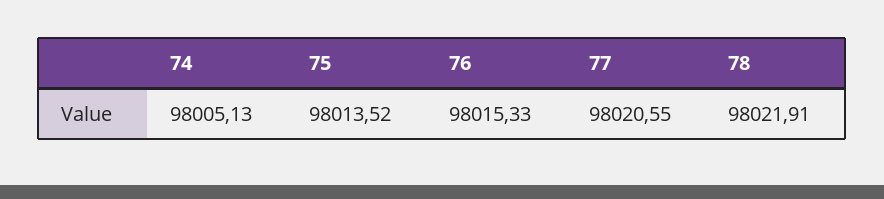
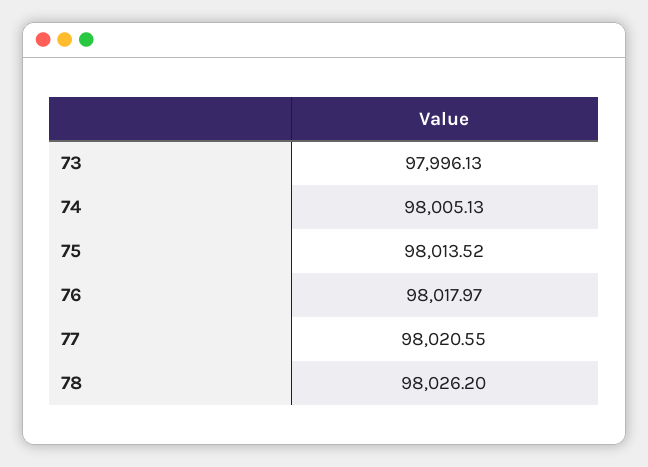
  {
    "74": 98005.13,
    "75": 98013.52,
-   "76": 98015.33,
+   "76": 98017.97,
    "77": 98020.55,
-   "78": 98021.91
+   "78": 98026.2,
+   "73": 97996.13
  }

